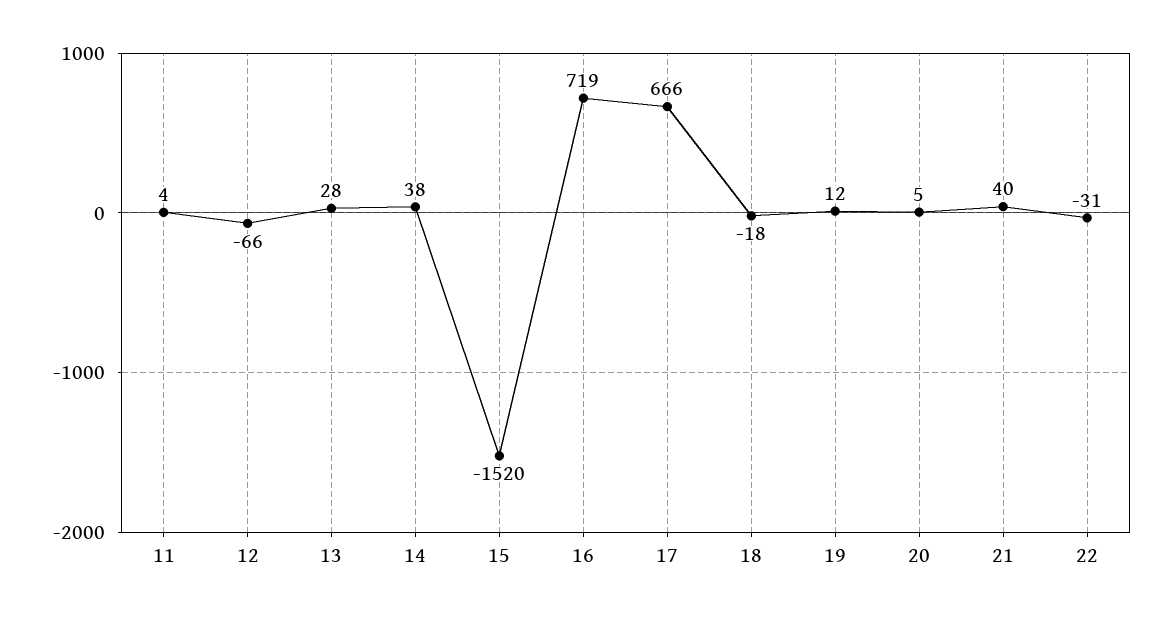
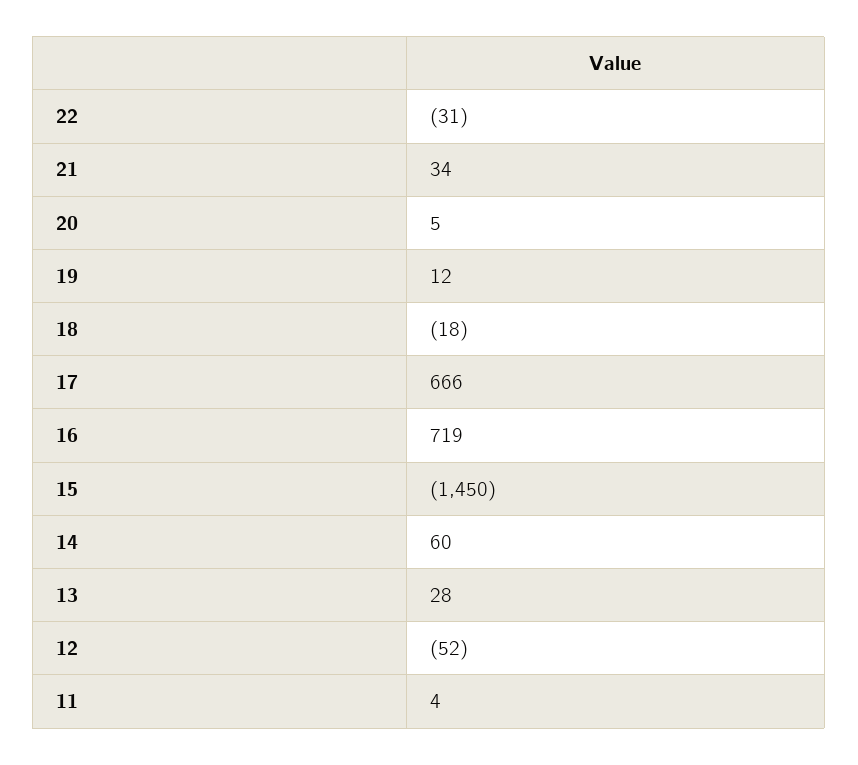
  {
    "11": 4,
-   "12": -66,
+   "12": -52,
    "13": 28,
-   "14": 38,
+   "14": 60,
-   "15": -1520,
+   "15": -1450,
    "16": 719,
    "17": 666,
    "18": -18,
    "19": 12,
    "20": 5,
-   "21": 40,
+   "21": 34,
    "22": -31
  }

